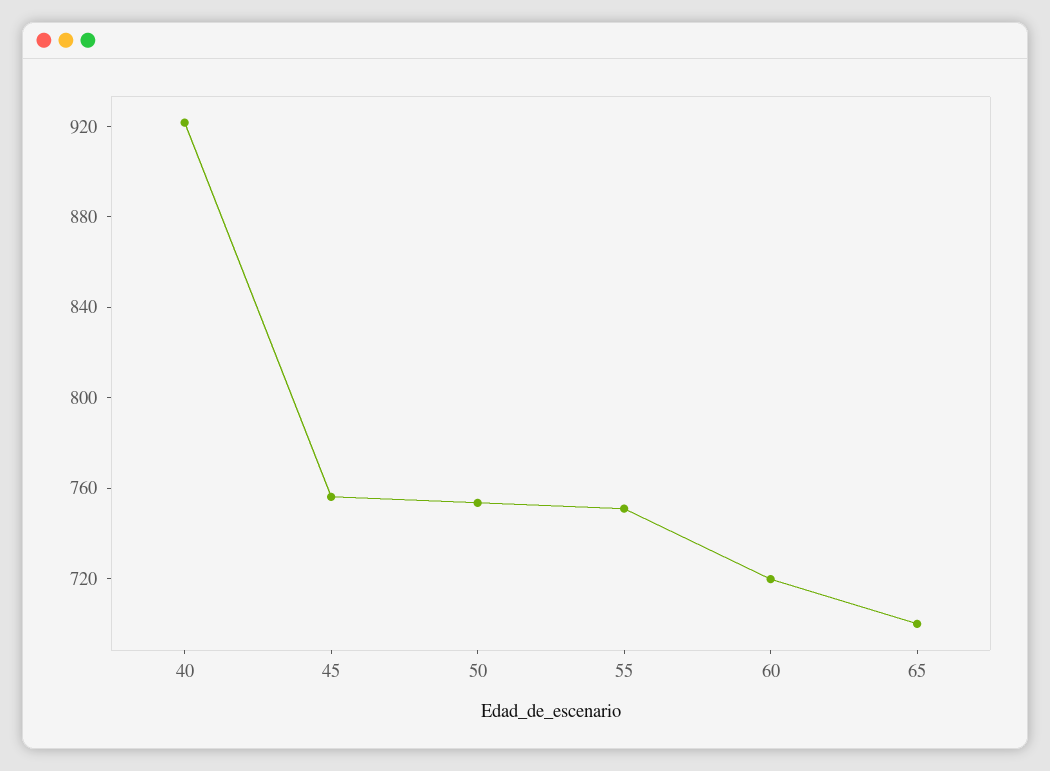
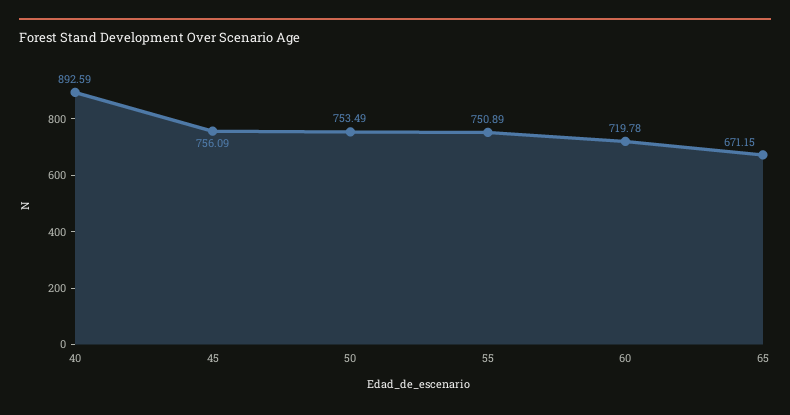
  {
-   "40": 920,
+   "40": 892.59,
    "45": 756.09,
    "50": 753.49,
    "55": 750.89,
    "60": 719.78,
-   "65": 700
+   "65": 671.15
  }

